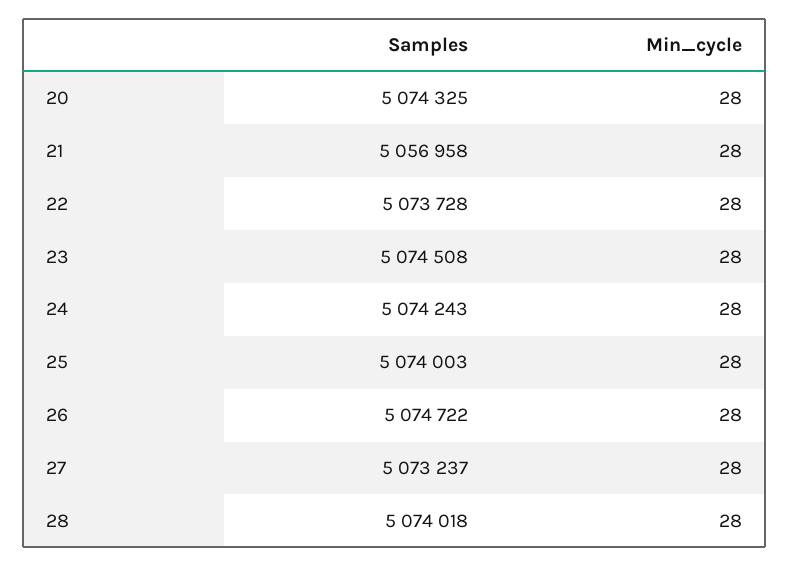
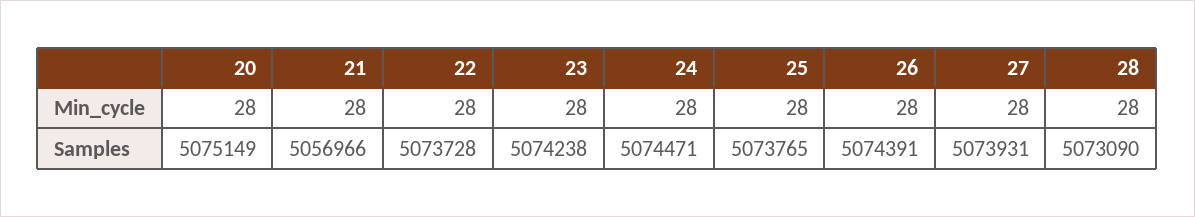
  {
    "Samples": {
-     "20": 5074325,
+     "20": 5075149,
-     "21": 5056958,
+     "21": 5056966,
      "22": 5073728,
-     "23": 5074508,
+     "23": 5074238,
-     "24": 5074243,
+     "24": 5074471,
-     "25": 5074003,
+     "25": 5073765,
-     "26": 5074722,
+     "26": 5074391,
-     "27": 5073237,
+     "27": 5073931,
-     "28": 5074018
+     "28": 5073090
    },
    "Min_cycle": {
      "20": 28,
      "21": 28,
      "22": 28,
      "23": 28,
      "24": 28,
      "25": 28,
      "26": 28,
      "27": 28,
      "28": 28
    }
  }

